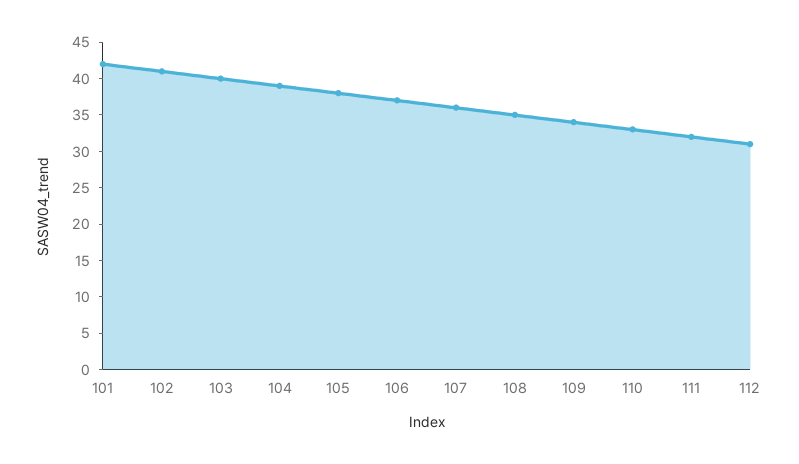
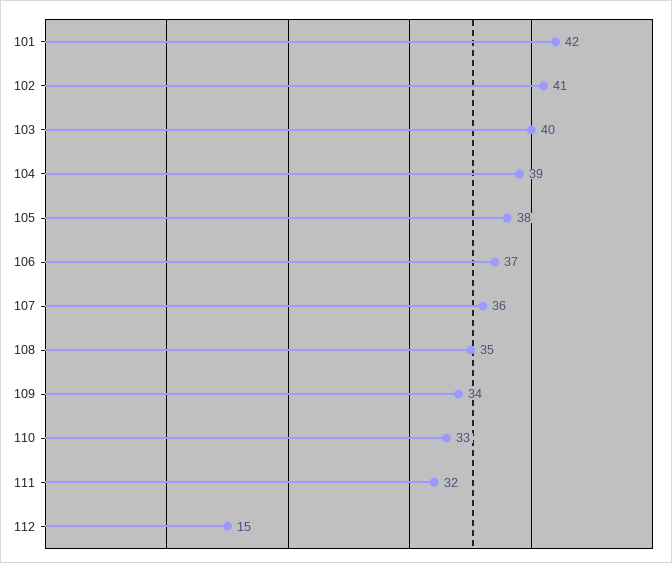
  {
    "101": 42,
    "102": 41,
    "103": 40,
    "104": 39,
    "105": 38,
    "106": 37,
    "107": 36,
    "108": 35,
    "109": 34,
    "110": 33,
    "111": 32,
-   "112": 30
+   "112": 15
  }

